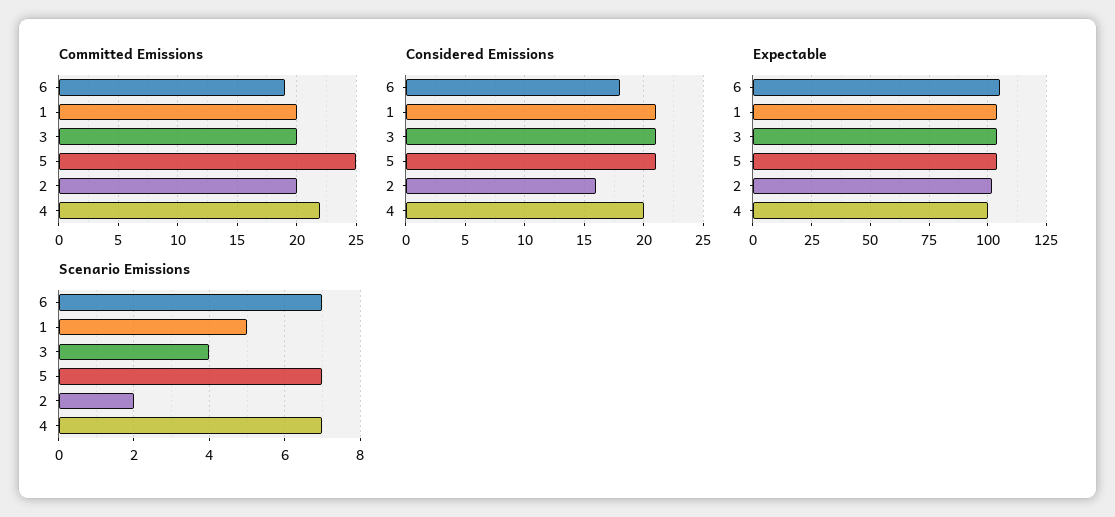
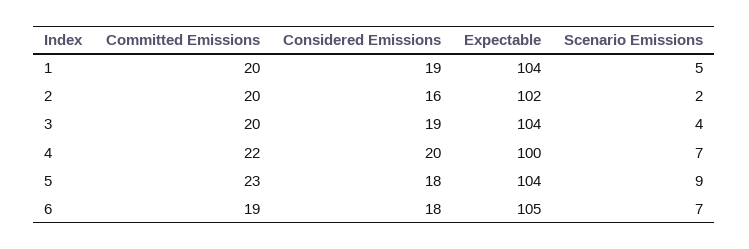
  {
    "Committed Emissions": {
      "6": 19,
      "1": 20,
      "3": 20,
-     "5": 25,
+     "5": 23,
      "2": 20,
      "4": 22
    },
    "Considered Emissions": {
      "6": 18,
-     "1": 21,
+     "1": 19,
-     "3": 21,
+     "3": 19,
-     "5": 21,
+     "5": 18,
      "2": 16,
      "4": 20
    },
    "Expectable": {
      "6": 105,
      "1": 104,
      "3": 104,
      "5": 104,
      "2": 102,
      "4": 100
    },
    "Scenario Emissions": {
      "6": 7,
      "1": 5,
      "3": 4,
-     "5": 7,
+     "5": 9,
      "2": 2,
      "4": 7
    }
  }

